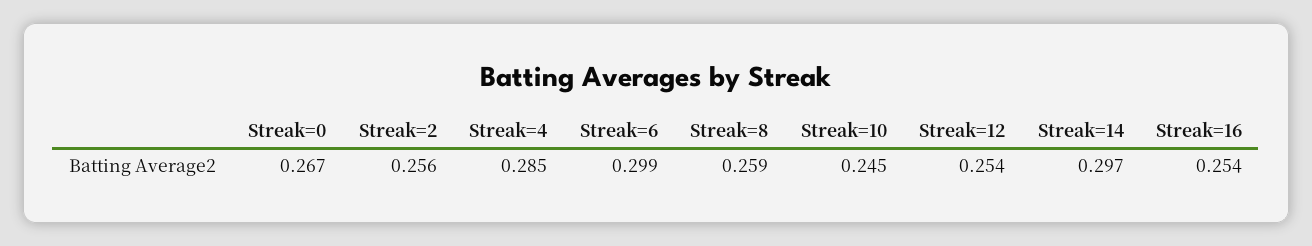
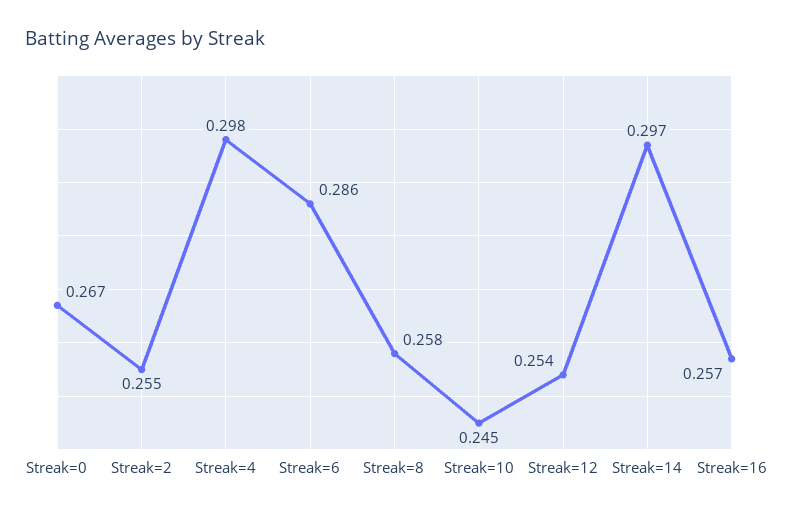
  {
    "Streak=0": 0.267,
-   "Streak=2": 0.256,
+   "Streak=2": 0.255,
-   "Streak=4": 0.285,
+   "Streak=4": 0.298,
-   "Streak=6": 0.299,
+   "Streak=6": 0.286,
-   "Streak=8": 0.259,
+   "Streak=8": 0.258,
    "Streak=10": 0.245,
    "Streak=12": 0.254,
    "Streak=14": 0.297,
-   "Streak=16": 0.254
+   "Streak=16": 0.257
  }

